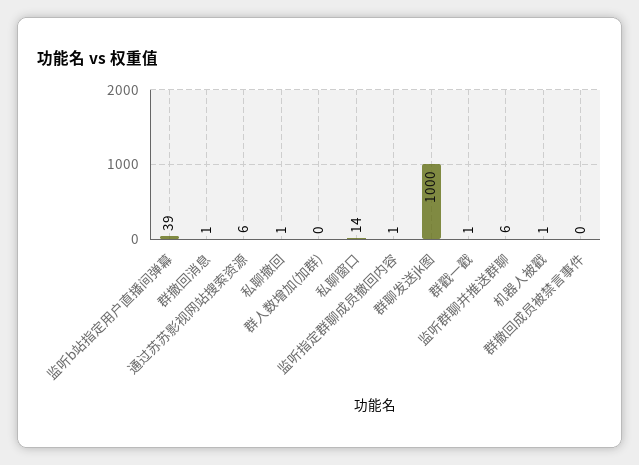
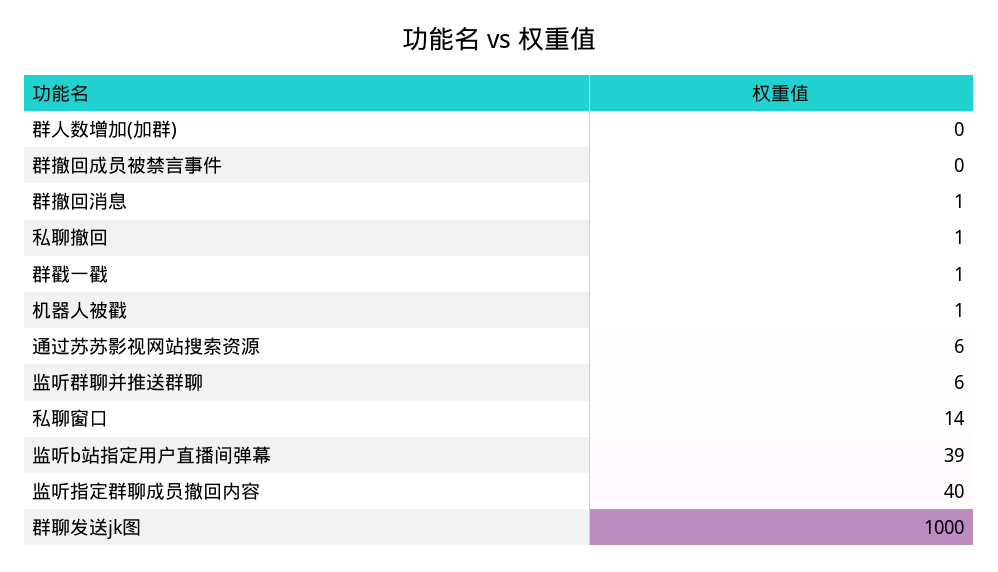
  {
    "监听b站指定用户直播间弹幕": 39,
    "群撤回消息": 1,
    "通过苏苏影视网站搜索资源": 6,
    "私聊撤回": 1,
    "群人数增加(加群)": 0,
    "私聊窗口": 14,
-   "监听指定群聊成员撤回内容": 1,
+   "监听指定群聊成员撤回内容": 40,
    "群聊发送jk图": 1000,
    "群戳一戳": 1,
    "监听群聊并推送群聊": 6,
    "机器人被戳": 1,
    "群撤回成员被禁言事件": 0
  }

